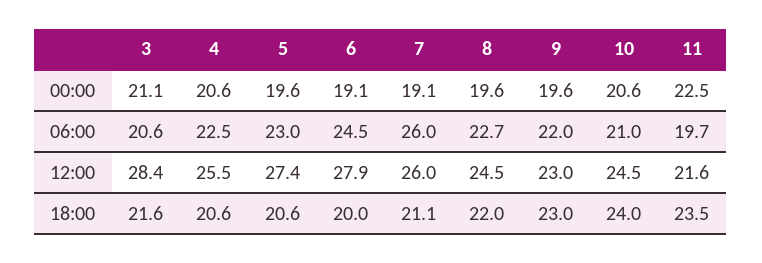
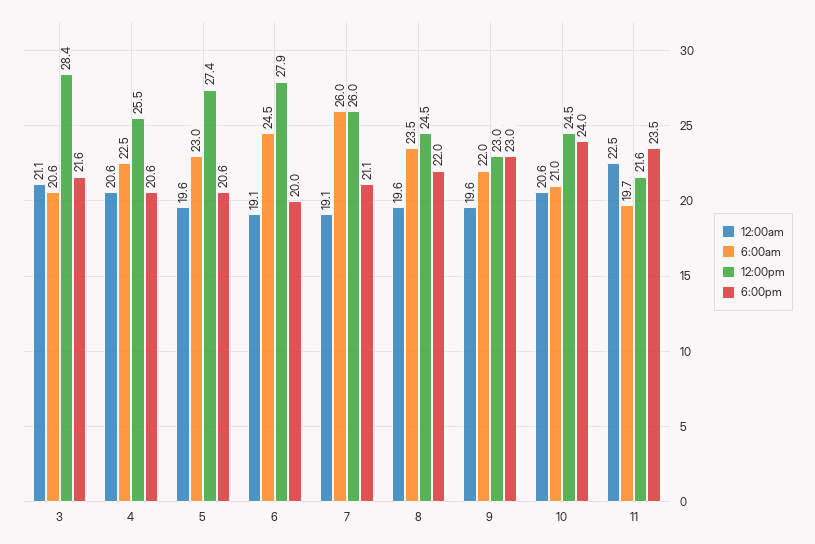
  {
    "00:00": {
      "3": 21.1,
      "4": 20.6,
      "5": 19.6,
      "6": 19.1,
      "7": 19.1,
      "8": 19.6,
      "9": 19.6,
      "10": 20.6,
      "11": 22.5
    },
    "06:00": {
      "3": 20.6,
      "4": 22.5,
      "5": 23,
      "6": 24.5,
      "7": 26,
-     "8": 22.7,
+     "8": 23.5,
      "9": 22,
      "10": 21,
      "11": 19.7
    },
    "12:00": {
      "3": 28.4,
      "4": 25.5,
      "5": 27.4,
      "6": 27.9,
      "7": 26,
      "8": 24.5,
      "9": 23,
      "10": 24.5,
      "11": 21.6
    },
    "18:00": {
      "3": 21.6,
      "4": 20.6,
      "5": 20.6,
      "6": 20,
      "7": 21.1,
      "8": 22,
      "9": 23,
      "10": 24,
      "11": 23.5
    }
  }

